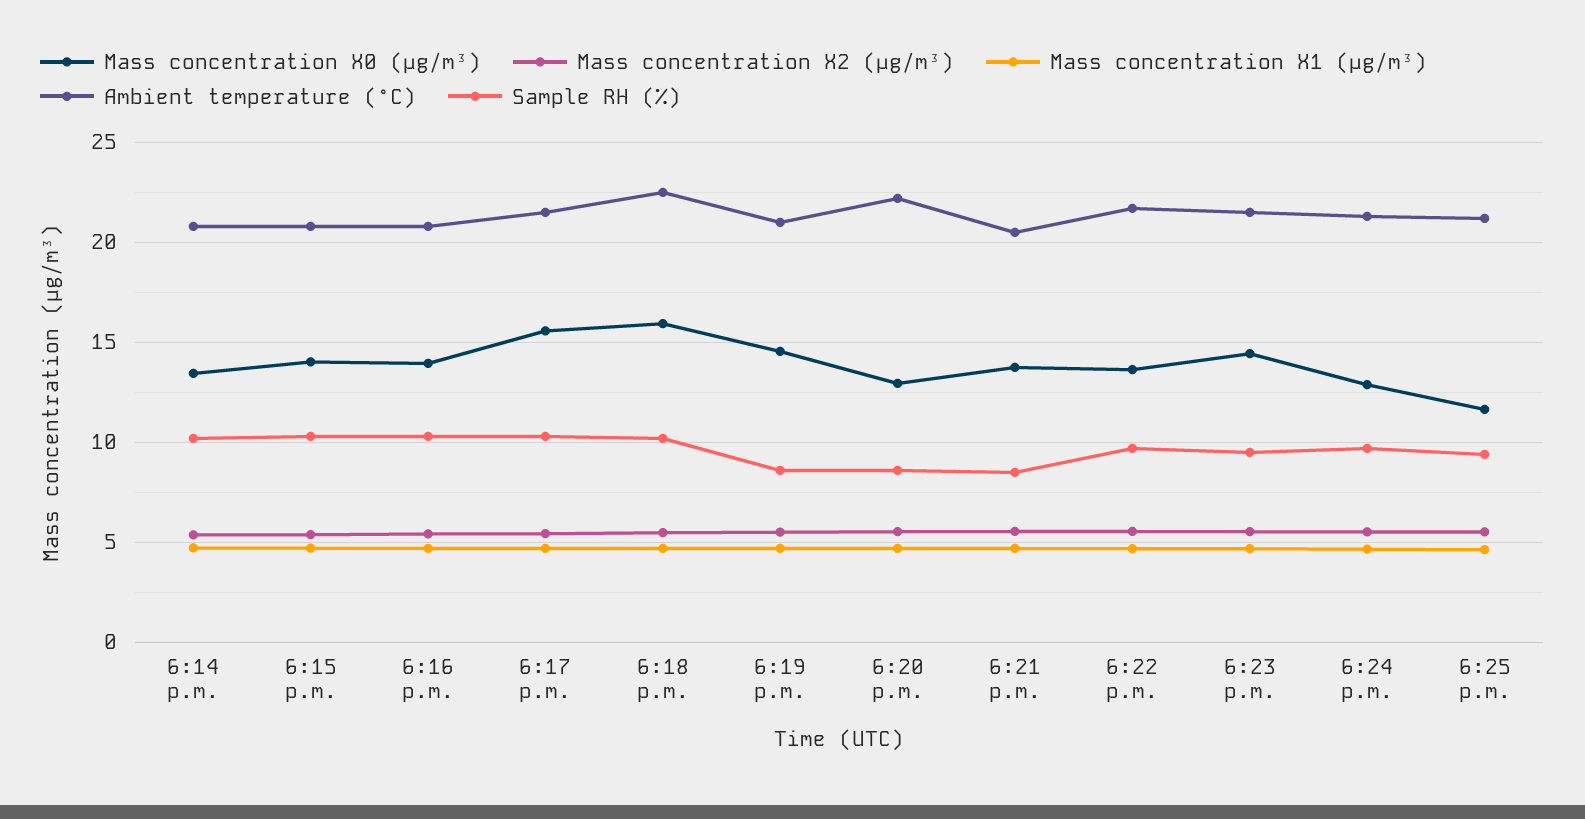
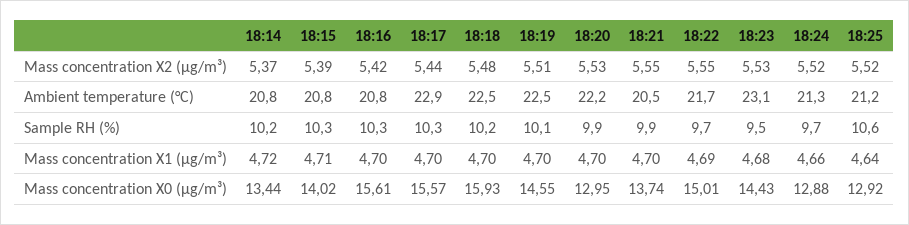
  {
    "Mass concentration X0 (μg/m³)": {
      "6:14 p.m.": 13.44,
      "6:15 p.m.": 14.02,
-     "6:16 p.m.": 14,
+     "6:16 p.m.": 15.61,
      "6:17 p.m.": 15.57,
      "6:18 p.m.": 15.93,
      "6:19 p.m.": 14.55,
      "6:20 p.m.": 12.95,
      "6:21 p.m.": 13.74,
-     "6:22 p.m.": 13.5,
+     "6:22 p.m.": 15.01,
      "6:23 p.m.": 14.43,
      "6:24 p.m.": 12.88,
-     "6:25 p.m.": 11.5
+     "6:25 p.m.": 12.92
    },
    "Mass concentration X2 (μg/m³)": {
      "6:14 p.m.": 5.37,
      "6:15 p.m.": 5.39,
      "6:16 p.m.": 5.42,
      "6:17 p.m.": 5.44,
      "6:18 p.m.": 5.48,
      "6:19 p.m.": 5.51,
      "6:20 p.m.": 5.53,
      "6:21 p.m.": 5.55,
      "6:22 p.m.": 5.55,
      "6:23 p.m.": 5.53,
      "6:24 p.m.": 5.52,
      "6:25 p.m.": 5.52
    },
    "Mass concentration X1 (μg/m³)": {
      "6:14 p.m.": 4.72,
      "6:15 p.m.": 4.71,
      "6:16 p.m.": 4.7,
      "6:17 p.m.": 4.7,
      "6:18 p.m.": 4.7,
      "6:19 p.m.": 4.7,
      "6:20 p.m.": 4.7,
      "6:21 p.m.": 4.7,
      "6:22 p.m.": 4.69,
      "6:23 p.m.": 4.68,
      "6:24 p.m.": 4.66,
      "6:25 p.m.": 4.64
    },
    "Ambient temperature (°C)": {
      "6:14 p.m.": 20.8,
      "6:15 p.m.": 20.8,
      "6:16 p.m.": 20.8,
-     "6:17 p.m.": 21.5,
+     "6:17 p.m.": 22.9,
      "6:18 p.m.": 22.5,
-     "6:19 p.m.": 21,
+     "6:19 p.m.": 22.5,
      "6:20 p.m.": 22.2,
      "6:21 p.m.": 20.5,
      "6:22 p.m.": 21.7,
-     "6:23 p.m.": 21.5,
+     "6:23 p.m.": 23.1,
      "6:24 p.m.": 21.3,
      "6:25 p.m.": 21.2
    },
    "Sample RH (%)": {
      "6:14 p.m.": 10.2,
      "6:15 p.m.": 10.3,
      "6:16 p.m.": 10.3,
      "6:17 p.m.": 10.3,
      "6:18 p.m.": 10.2,
-     "6:19 p.m.": 8.5,
+     "6:19 p.m.": 10.1,
-     "6:20 p.m.": 8.5,
+     "6:20 p.m.": 9.9,
-     "6:21 p.m.": 8.5,
+     "6:21 p.m.": 9.9,
      "6:22 p.m.": 9.7,
      "6:23 p.m.": 9.5,
      "6:24 p.m.": 9.7,
-     "6:25 p.m.": 9.5
+     "6:25 p.m.": 10.6
    }
  }

